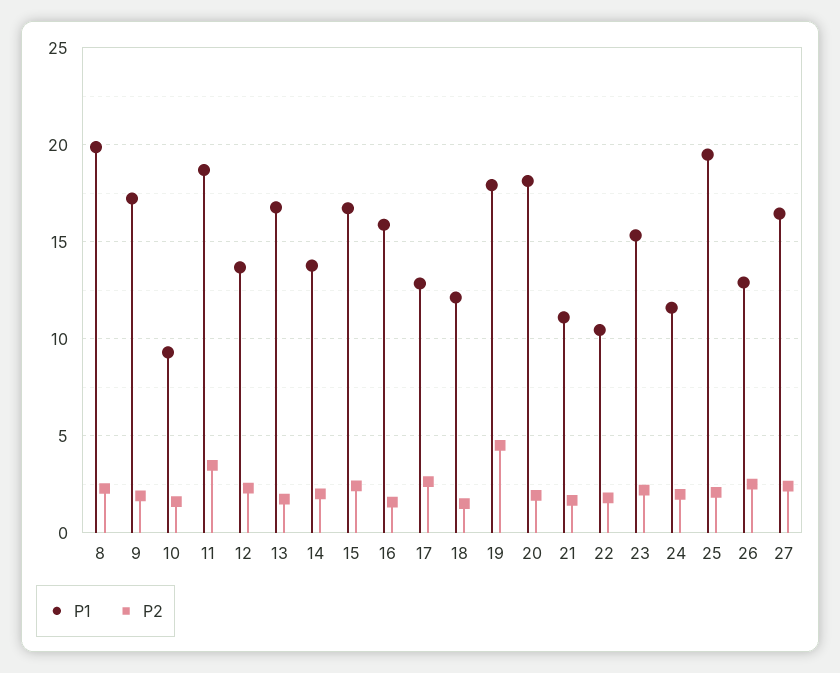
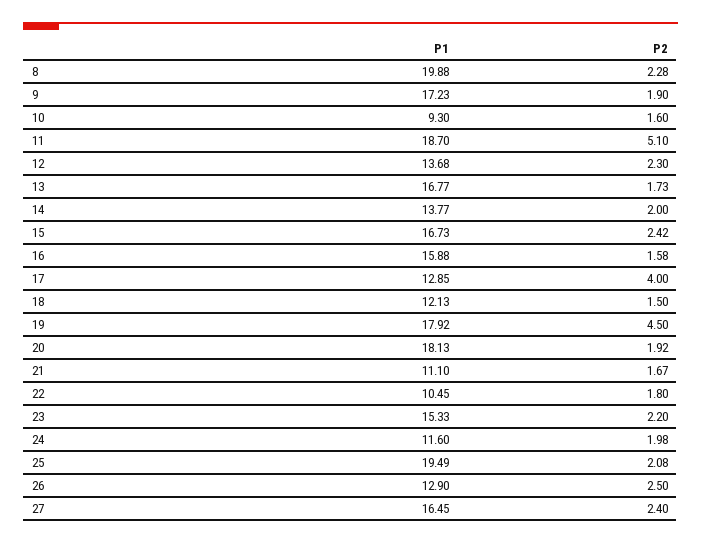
  {
    "P1": {
      "8": 19.88,
      "9": 17.23,
      "10": 9.3,
      "11": 18.7,
      "12": 13.68,
      "13": 16.77,
      "14": 13.77,
      "15": 16.73,
      "16": 15.88,
      "17": 12.85,
      "18": 12.13,
      "19": 17.92,
      "20": 18.13,
      "21": 11.1,
      "22": 10.45,
      "23": 15.33,
      "24": 11.6,
      "25": 19.49,
      "26": 12.9,
      "27": 16.45
    },
    "P2": {
      "8": 2.28,
      "9": 1.9,
      "10": 1.6,
-     "11": 3.5,
+     "11": 5.1,
      "12": 2.3,
      "13": 1.73,
      "14": 2,
      "15": 2.42,
      "16": 1.58,
-     "17": 2.5,
+     "17": 4,
      "18": 1.5,
      "19": 4.5,
      "20": 1.92,
      "21": 1.67,
      "22": 1.8,
      "23": 2.2,
      "24": 1.98,
      "25": 2.08,
      "26": 2.5,
      "27": 2.4
    }
  }

